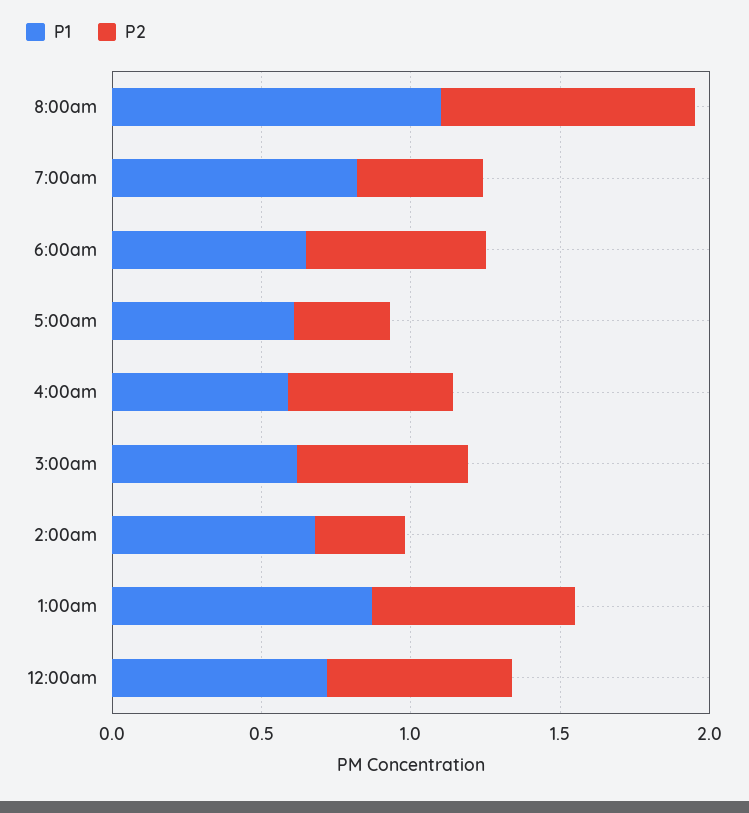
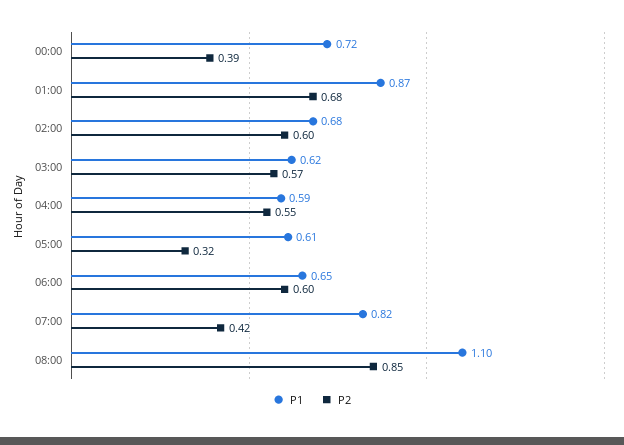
  {
    "P1": {
      "8:00am": 1.1,
      "7:00am": 0.82,
      "6:00am": 0.65,
      "5:00am": 0.61,
      "4:00am": 0.59,
      "3:00am": 0.62,
      "2:00am": 0.68,
      "1:00am": 0.87,
      "12:00am": 0.72
    },
    "P2": {
      "8:00am": 0.85,
      "7:00am": 0.42,
      "6:00am": 0.6,
      "5:00am": 0.32,
      "4:00am": 0.55,
      "3:00am": 0.57,
-     "2:00am": 0.3,
+     "2:00am": 0.6,
      "1:00am": 0.68,
-     "12:00am": 0.6
+     "12:00am": 0.39
    }
  }

